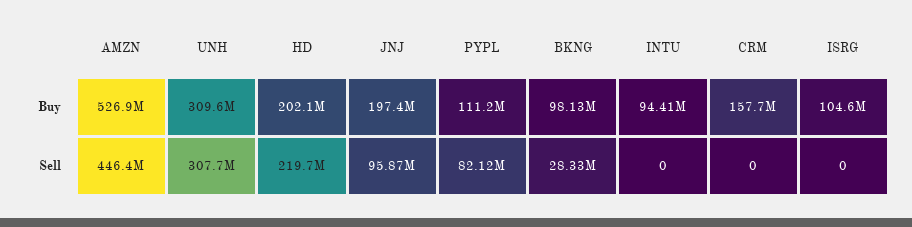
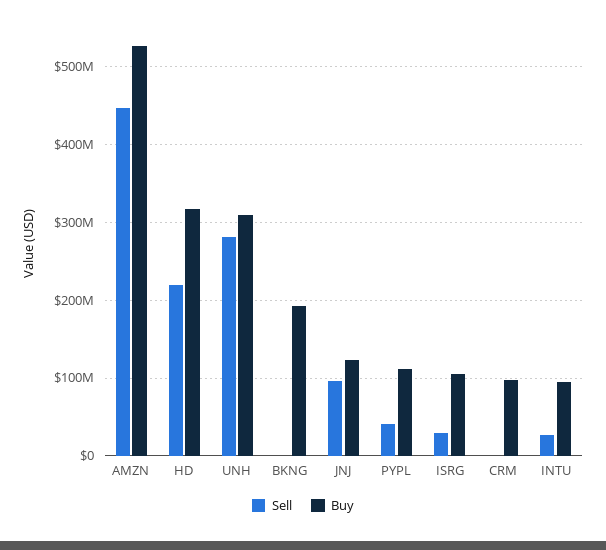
  {
    "Buy": {
      "AMZN": 526900000,
      "UNH": 309600000,
-     "HD": 202100000,
+     "HD": 320000000,
-     "JNJ": 197400000,
+     "JNJ": 120000000,
      "PYPL": 111200000,
-     "BKNG": 98130000,
+     "BKNG": 190000000,
      "INTU": 94410000,
-     "CRM": 157700000,
+     "CRM": 100000000,
      "ISRG": 104600000
    },
    "Sell": {
      "AMZN": 446400000,
-     "UNH": 307700000,
+     "UNH": 280000000,
      "HD": 219700000,
      "JNJ": 95870000,
-     "PYPL": 82120000,
+     "PYPL": 40000000,
-     "BKNG": 28330000,
+     "BKNG": 0,
-     "INTU": 0,
+     "INTU": 30000000,
      "CRM": 0,
-     "ISRG": 0
+     "ISRG": 30000000
    }
  }

